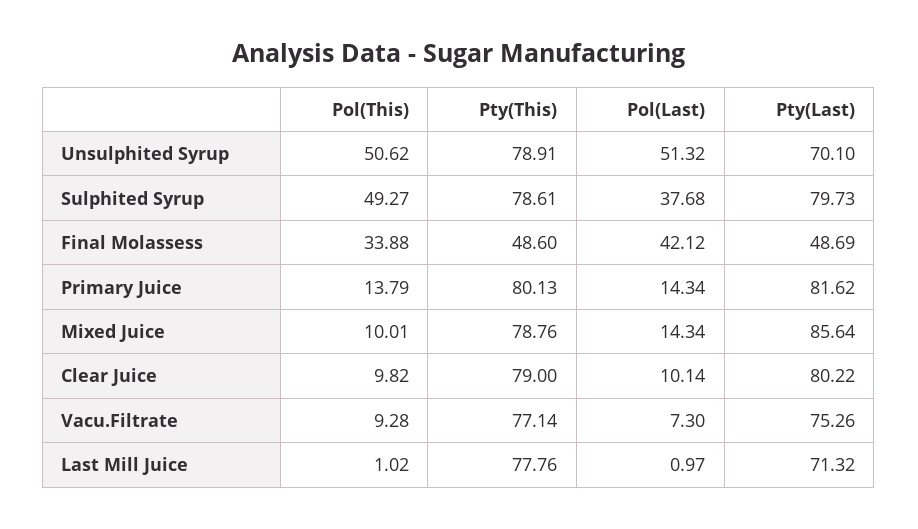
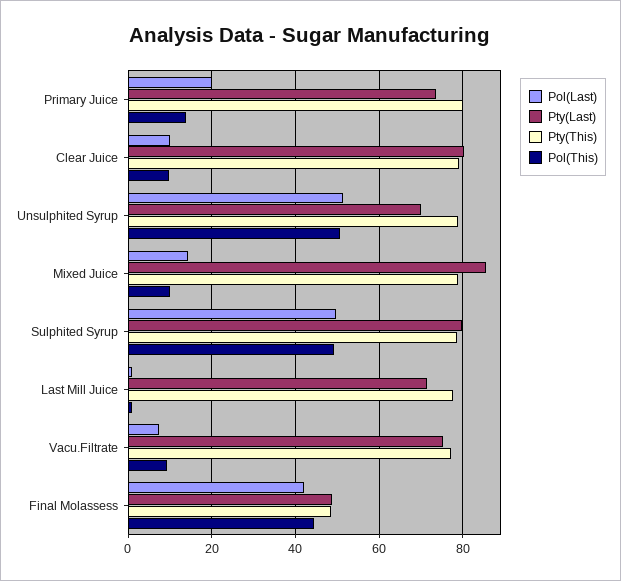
  {
    "Pol(This)": {
      "Unsulphited Syrup": 50.62,
      "Sulphited Syrup": 49.27,
-     "Final Molassess": 33.88,
+     "Final Molassess": 44,
      "Primary Juice": 13.79,
      "Mixed Juice": 10.01,
      "Clear Juice": 9.82,
      "Vacu.Filtrate": 9.28,
      "Last Mill Juice": 1.02
    },
    "Pty(This)": {
      "Unsulphited Syrup": 78.91,
      "Sulphited Syrup": 78.61,
      "Final Molassess": 48.6,
      "Primary Juice": 80.13,
      "Mixed Juice": 78.76,
      "Clear Juice": 79,
      "Vacu.Filtrate": 77.14,
      "Last Mill Juice": 77.76
    },
    "Pol(Last)": {
      "Unsulphited Syrup": 51.32,
-     "Sulphited Syrup": 37.68,
+     "Sulphited Syrup": 50,
      "Final Molassess": 42.12,
-     "Primary Juice": 14.34,
+     "Primary Juice": 20,
      "Mixed Juice": 14.34,
      "Clear Juice": 10.14,
      "Vacu.Filtrate": 7.3,
      "Last Mill Juice": 0.97
    },
    "Pty(Last)": {
      "Unsulphited Syrup": 70.1,
      "Sulphited Syrup": 79.73,
      "Final Molassess": 48.69,
-     "Primary Juice": 81.62,
+     "Primary Juice": 74,
      "Mixed Juice": 85.64,
      "Clear Juice": 80.22,
      "Vacu.Filtrate": 75.26,
      "Last Mill Juice": 71.32
    }
  }

